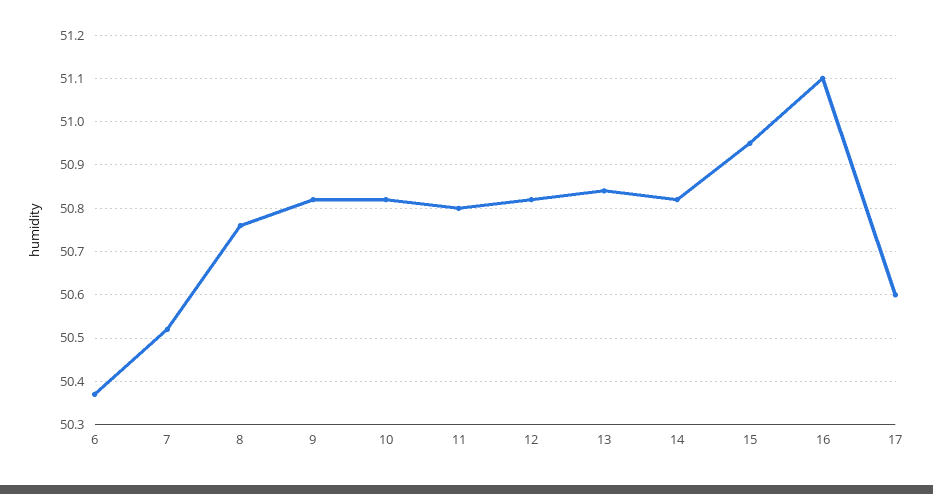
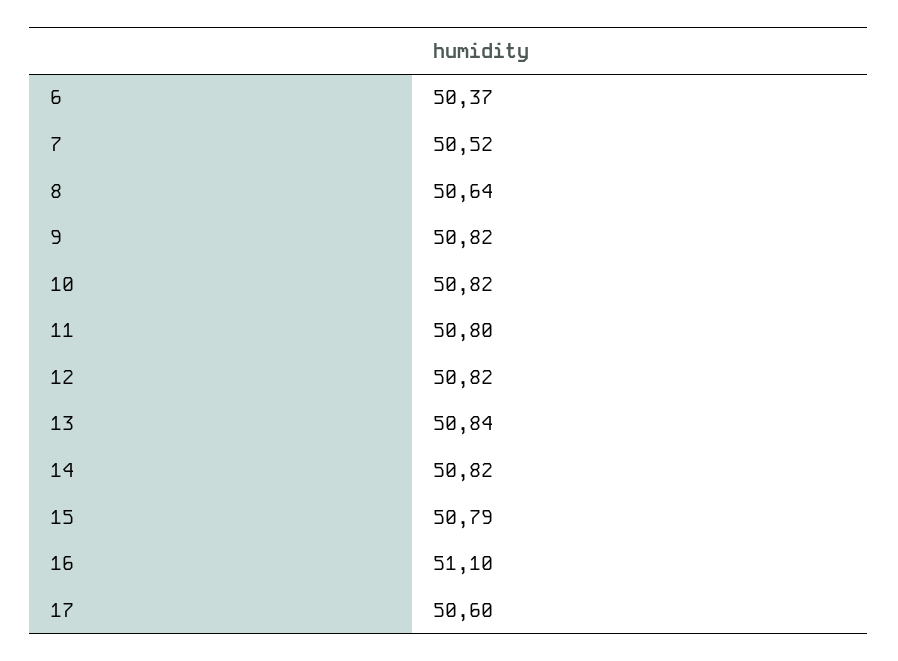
  {
    "6": 50.37,
    "7": 50.52,
-   "8": 50.75,
+   "8": 50.64,
    "9": 50.82,
    "10": 50.82,
    "11": 50.8,
    "12": 50.82,
    "13": 50.84,
    "14": 50.82,
-   "15": 50.95,
+   "15": 50.79,
    "16": 51.1,
    "17": 50.6
  }

